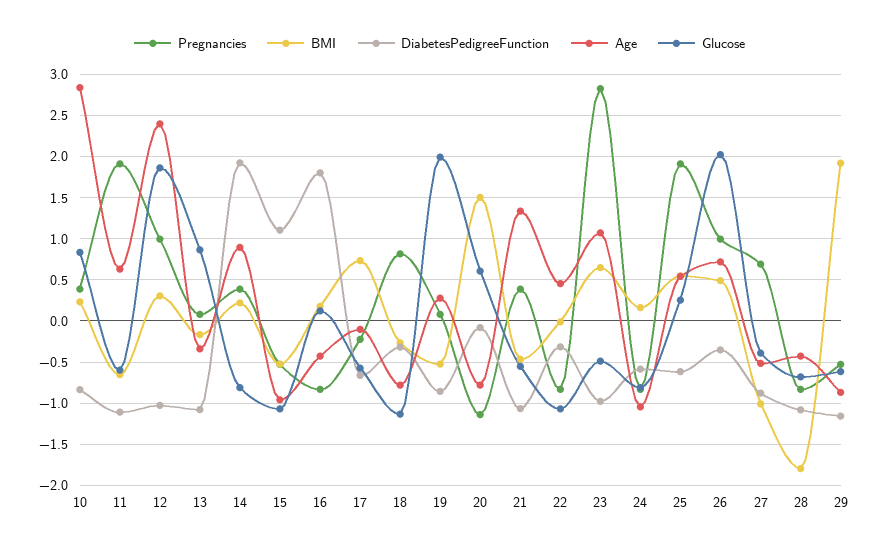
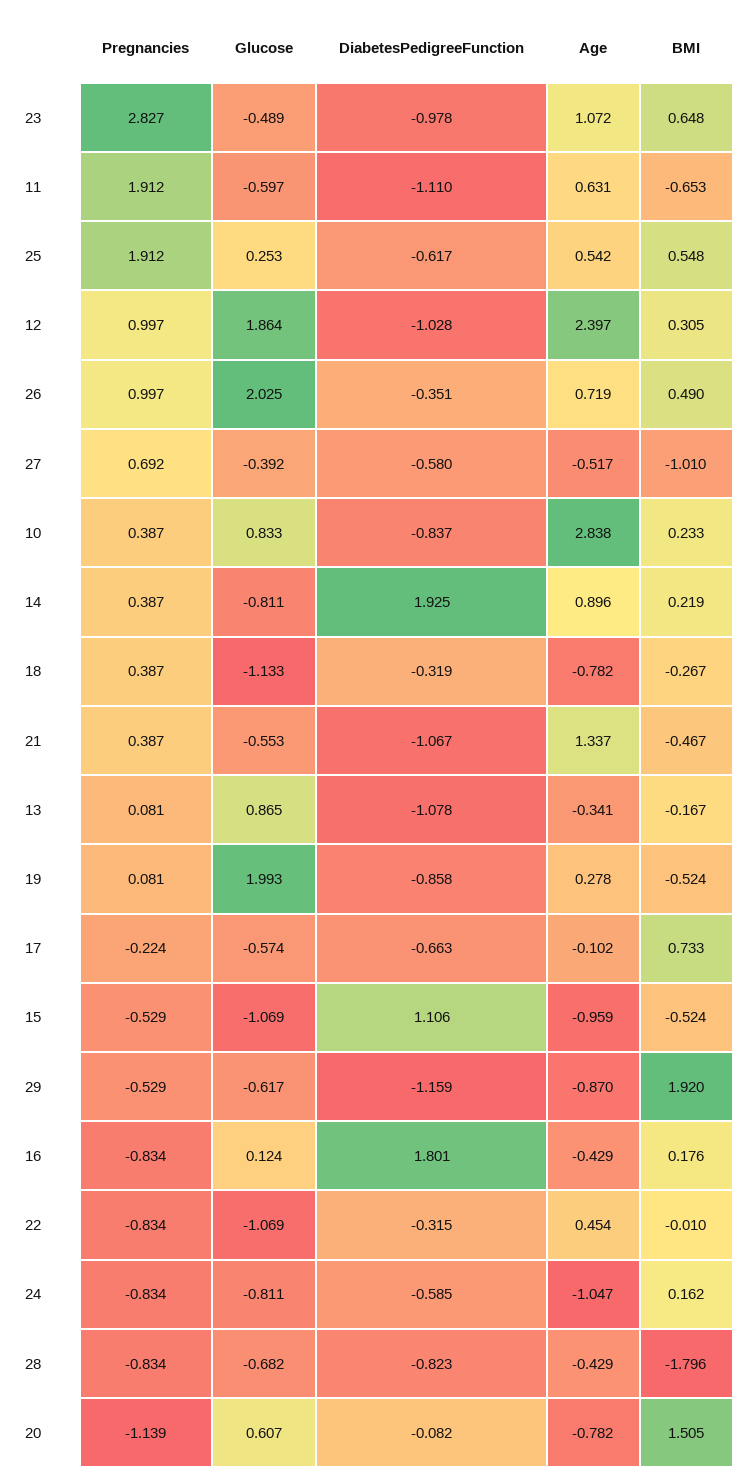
  {
    "Pregnancies": {
      "10": 0.387,
      "11": 1.912,
      "12": 0.997,
      "13": 0.081,
      "14": 0.387,
      "15": -0.529,
      "16": -0.834,
      "17": -0.224,
-     "18": 0.8,
+     "18": 0.387,
      "19": 0.081,
      "20": -1.139,
      "21": 0.387,
      "22": -0.834,
      "23": 2.827,
      "24": -0.834,
      "25": 1.912,
      "26": 0.997,
      "27": 0.692,
      "28": -0.834,
      "29": -0.529
    },
    "BMI": {
      "10": 0.233,
      "11": -0.653,
      "12": 0.305,
      "13": -0.167,
      "14": 0.219,
      "15": -0.524,
      "16": 0.176,
      "17": 0.733,
      "18": -0.267,
      "19": -0.524,
      "20": 1.505,
      "21": -0.467,
      "22": -0.01,
      "23": 0.648,
      "24": 0.162,
      "25": 0.548,
      "26": 0.49,
      "27": -1.01,
      "28": -1.796,
      "29": 1.92
    },
    "DiabetesPedigreeFunction": {
      "10": -0.837,
      "11": -1.11,
      "12": -1.028,
      "13": -1.078,
      "14": 1.925,
      "15": 1.106,
      "16": 1.801,
      "17": -0.663,
      "18": -0.319,
      "19": -0.858,
      "20": -0.082,
      "21": -1.067,
      "22": -0.315,
      "23": -0.978,
      "24": -0.585,
      "25": -0.617,
      "26": -0.351,
-     "27": -0.9,
+     "27": -0.58,
-     "28": -1.1,
+     "28": -0.823,
      "29": -1.159
    },
    "Age": {
      "10": 2.838,
      "11": 0.631,
      "12": 2.397,
      "13": -0.341,
      "14": 0.896,
      "15": -0.959,
      "16": -0.429,
      "17": -0.102,
      "18": -0.782,
      "19": 0.278,
      "20": -0.782,
      "21": 1.337,
      "22": 0.454,
      "23": 1.072,
      "24": -1.047,
      "25": 0.542,
      "26": 0.719,
      "27": -0.517,
      "28": -0.429,
      "29": -0.87
    },
    "Glucose": {
      "10": 0.833,
      "11": -0.597,
      "12": 1.864,
      "13": 0.865,
      "14": -0.811,
      "15": -1.069,
      "16": 0.124,
      "17": -0.574,
      "18": -1.133,
      "19": 1.993,
      "20": 0.607,
      "21": -0.553,
      "22": -1.069,
      "23": -0.489,
      "24": -0.811,
      "25": 0.253,
      "26": 2.025,
      "27": -0.392,
      "28": -0.682,
      "29": -0.617
    }
  }

